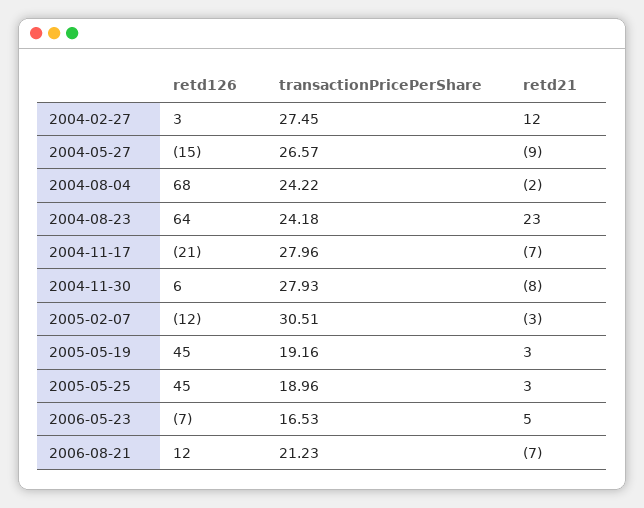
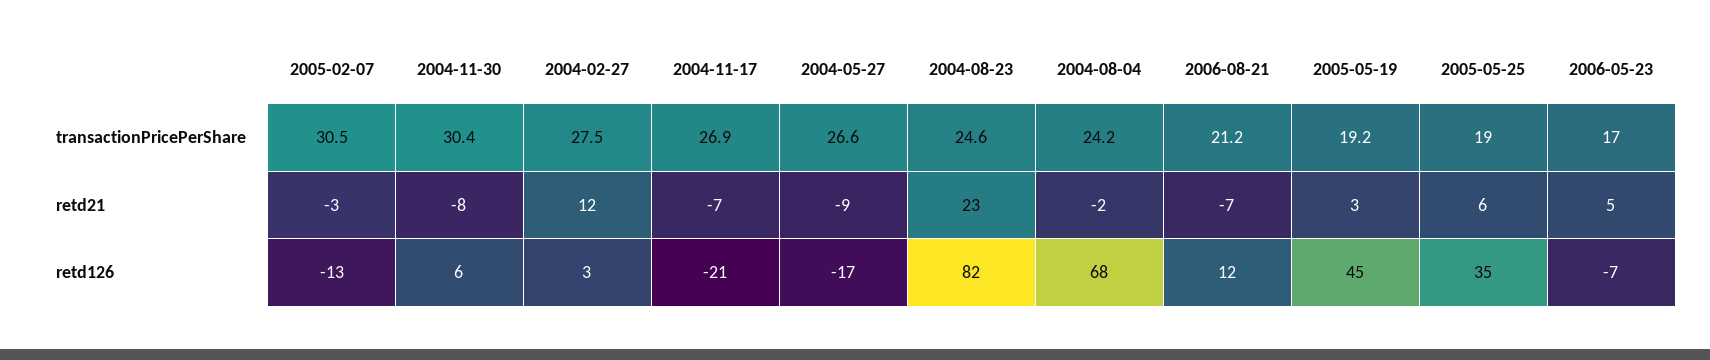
  {
    "retd126": {
      "2004-02-27": 3,
-     "2004-05-27": -15,
+     "2004-05-27": -17,
      "2004-08-04": 68,
-     "2004-08-23": 64,
+     "2004-08-23": 82,
      "2004-11-17": -21,
      "2004-11-30": 6,
-     "2005-02-07": -12,
+     "2005-02-07": -13,
      "2005-05-19": 45,
-     "2005-05-25": 45,
+     "2005-05-25": 35,
      "2006-05-23": -7,
      "2006-08-21": 12
    },
    "transactionPricePerShare": {
      "2004-02-27": 27.45,
      "2004-05-27": 26.57,
      "2004-08-04": 24.22,
-     "2004-08-23": 24.18,
+     "2004-08-23": 24.6,
-     "2004-11-17": 27.96,
+     "2004-11-17": 26.9,
-     "2004-11-30": 27.93,
+     "2004-11-30": 30.4,
      "2005-02-07": 30.51,
      "2005-05-19": 19.16,
      "2005-05-25": 18.96,
-     "2006-05-23": 16.53,
+     "2006-05-23": 17,
      "2006-08-21": 21.23
    },
    "retd21": {
      "2004-02-27": 12,
      "2004-05-27": -9,
      "2004-08-04": -2,
      "2004-08-23": 23,
      "2004-11-17": -7,
      "2004-11-30": -8,
      "2005-02-07": -3,
      "2005-05-19": 3,
-     "2005-05-25": 3,
+     "2005-05-25": 6,
      "2006-05-23": 5,
      "2006-08-21": -7
    }
  }

